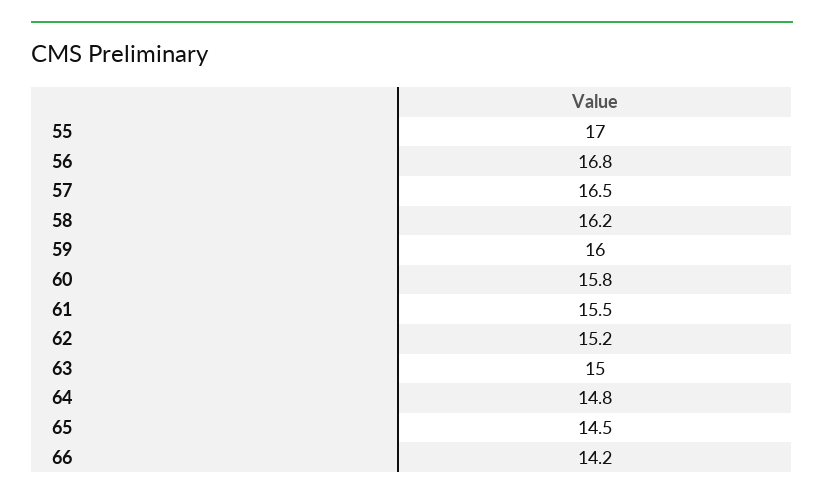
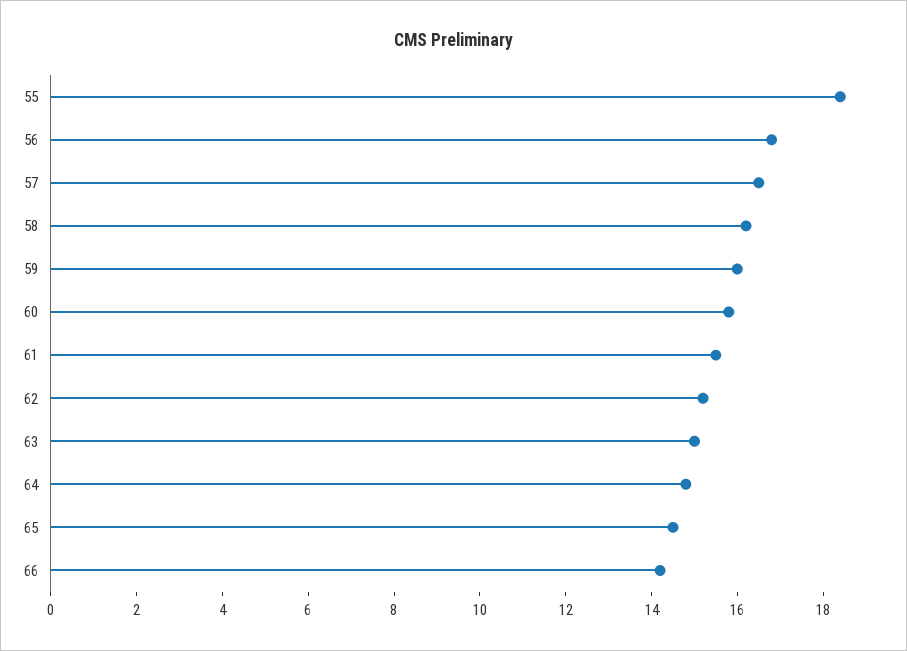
  {
-   "55": 17,
+   "55": 18.5,
    "56": 16.8,
    "57": 16.5,
    "58": 16.2,
    "59": 16,
    "60": 15.8,
    "61": 15.5,
    "62": 15.2,
    "63": 15,
    "64": 14.8,
    "65": 14.5,
    "66": 14.2
  }

